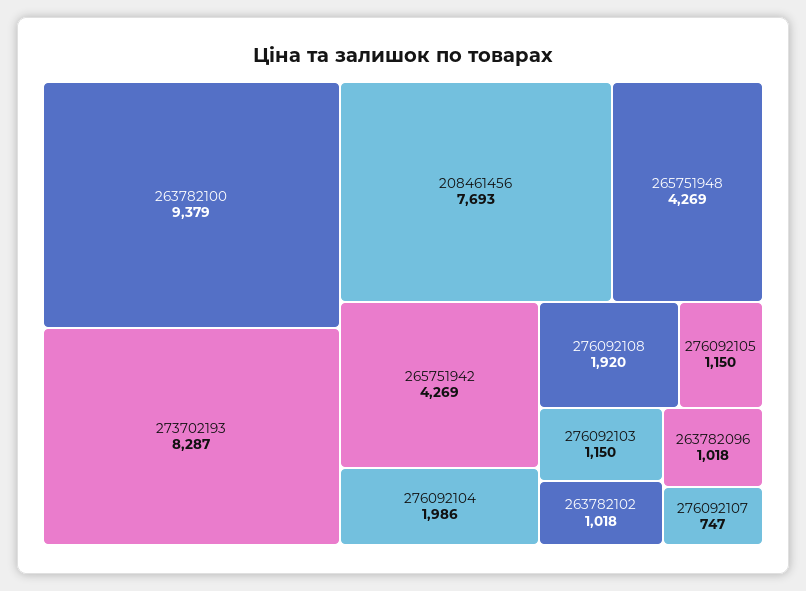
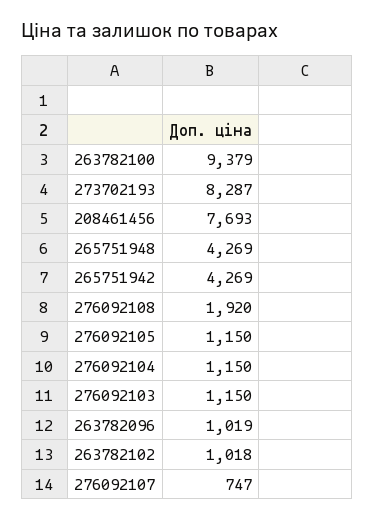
  {
    "263782100": 9379,
    "273702193": 8287,
    "208461456": 7693,
    "265751948": 4269,
    "265751942": 4269,
-   "276092104": 1986,
+   "276092104": 1150,
    "276092108": 1920,
    "276092105": 1150,
    "276092103": 1150,
    "263782102": 1018,
-   "263782096": 1018,
+   "263782096": 1019,
    "276092107": 747
  }

